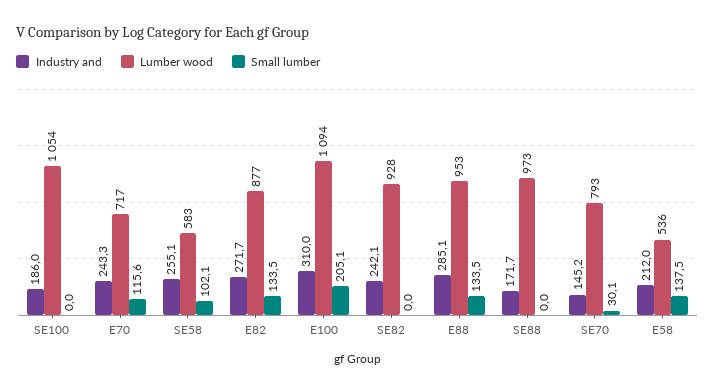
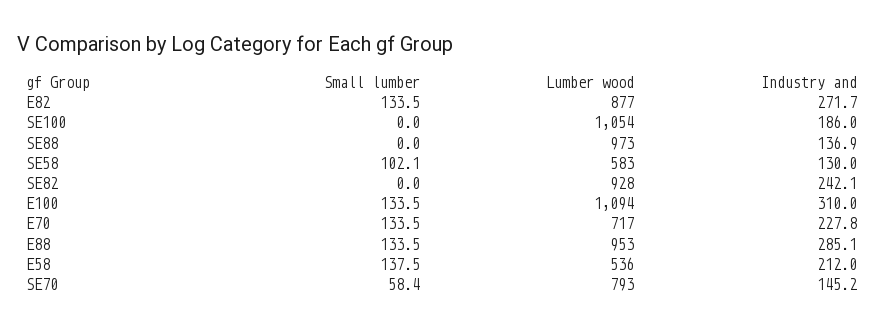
  {
    "Industry and": {
      "SE100": 186,
-     "E70": 243.3,
+     "E70": 227.8,
-     "SE58": 255.1,
+     "SE58": 130,
      "E82": 271.7,
      "E100": 310,
      "SE82": 242.1,
      "E88": 285.1,
-     "SE88": 171.7,
+     "SE88": 136.9,
      "SE70": 145.2,
      "E58": 212
    },
    "Lumber wood": {
      "SE100": 1054,
      "E70": 717,
      "SE58": 583,
      "E82": 877,
      "E100": 1094,
      "SE82": 928,
      "E88": 953,
      "SE88": 973,
      "SE70": 793,
      "E58": 536
    },
    "Small lumber": {
      "SE100": 0,
-     "E70": 115.6,
+     "E70": 133.5,
      "SE58": 102.1,
      "E82": 133.5,
-     "E100": 205.1,
+     "E100": 133.5,
      "SE82": 0,
      "E88": 133.5,
      "SE88": 0,
-     "SE70": 30.1,
+     "SE70": 58.4,
      "E58": 137.5
    }
  }

